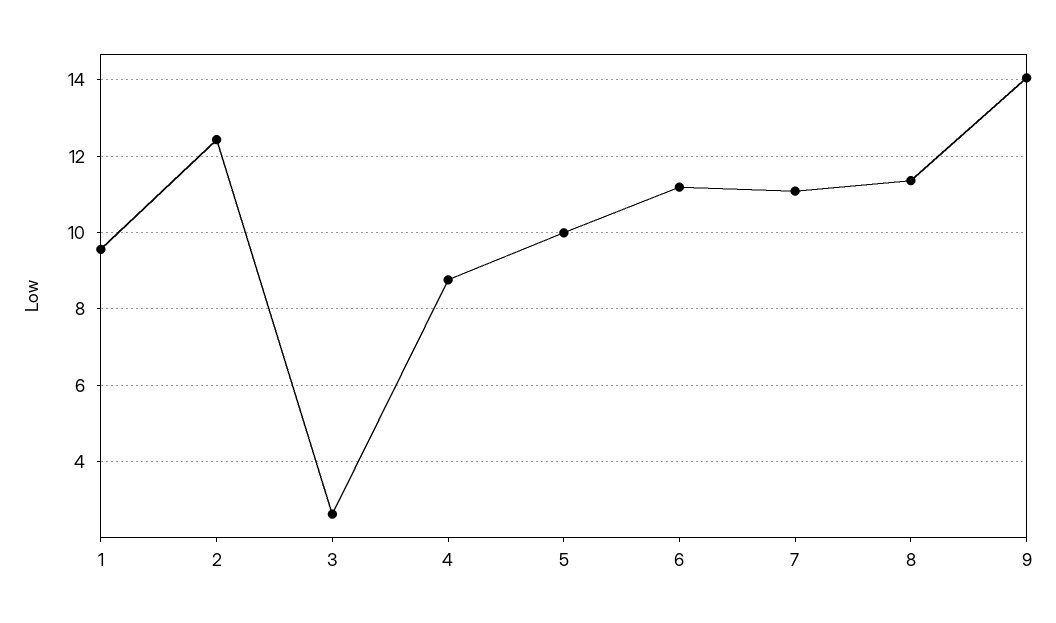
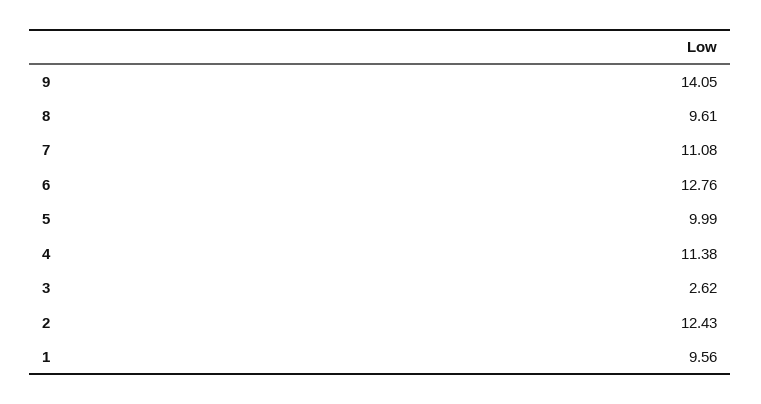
  {
    "1": 9.56,
    "2": 12.43,
    "3": 2.62,
-   "4": 8.8,
+   "4": 11.38,
    "5": 9.99,
-   "6": 11.2,
+   "6": 12.76,
    "7": 11.08,
-   "8": 11.4,
+   "8": 9.61,
    "9": 14.05
  }

